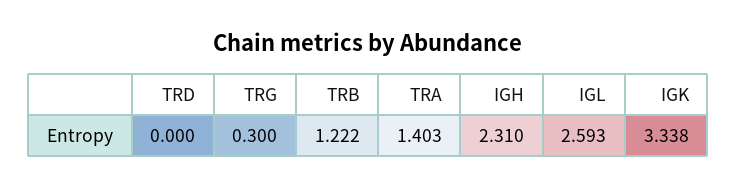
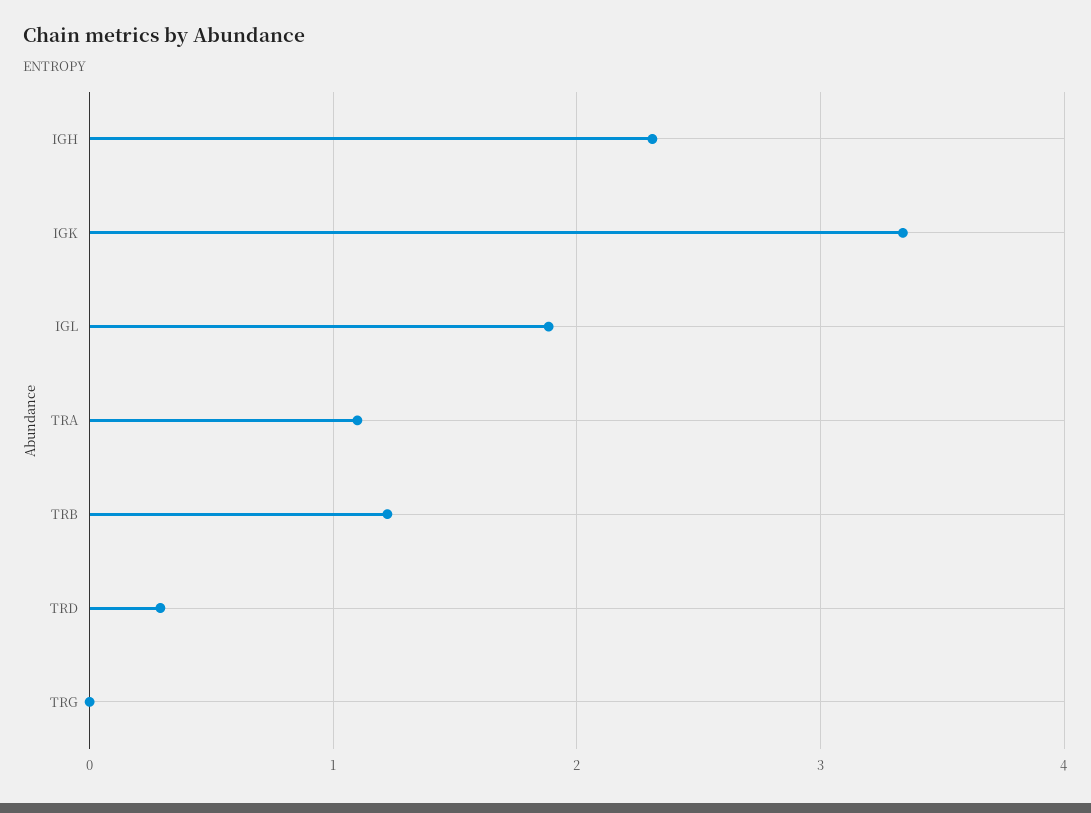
  {
-   "TRD": 0,
+   "TRD": 0.3,
-   "TRG": 0.3,
+   "TRG": 0,
    "TRB": 1.222,
-   "TRA": 1.403,
+   "TRA": 1.1,
    "IGH": 2.31,
-   "IGL": 2.593,
+   "IGL": 1.9,
    "IGK": 3.338
  }

